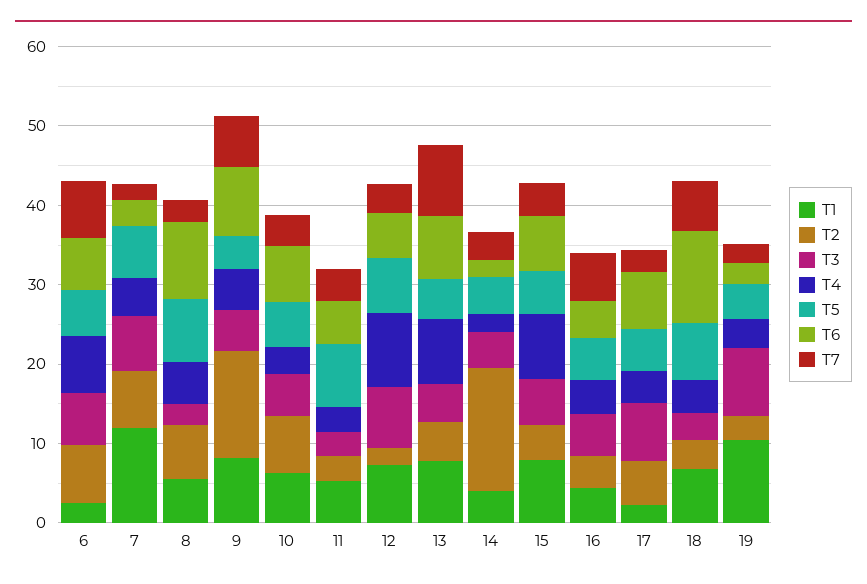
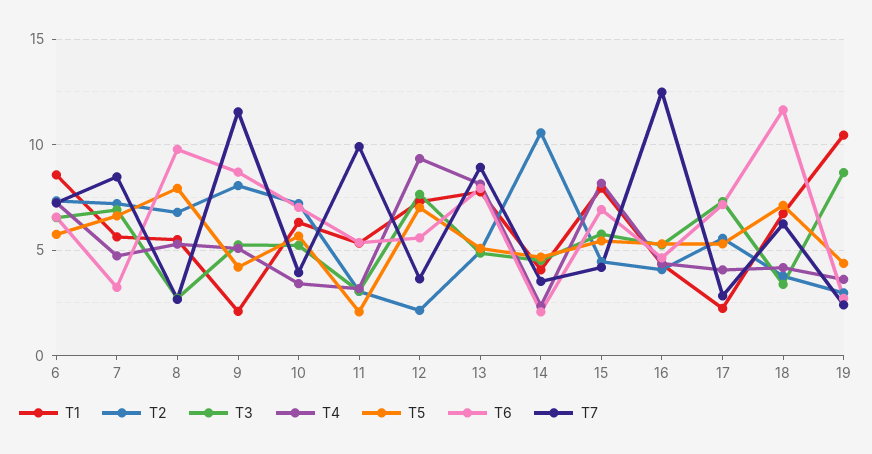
  {
    "T1": {
-     "6": 2,
+     "6": 8.5,
-     "7": 12,
+     "7": 5.5,
      "8": 5.5,
-     "9": 8,
+     "9": 2,
      "10": 6.5,
      "11": 5.5,
      "12": 7.5,
      "13": 8,
      "14": 4,
      "15": 8,
      "16": 4.5,
      "17": 2,
      "18": 6.5,
      "19": 10.5
    },
    "T2": {
      "6": 7.5,
      "7": 7,
      "8": 7,
-     "9": 14,
+     "9": 8,
      "10": 7,
      "11": 3,
      "12": 2,
      "13": 5,
-     "14": 16,
+     "14": 10.5,
      "15": 4.5,
      "16": 4,
      "17": 5.5,
      "18": 4,
      "19": 3
    },
    "T3": {
      "6": 6.5,
      "7": 7,
      "8": 2.5,
      "9": 5,
      "10": 5,
      "11": 3,
      "12": 7.5,
      "13": 5,
      "14": 4.5,
      "15": 6,
      "16": 5,
      "17": 7.5,
      "18": 3.5,
      "19": 8.5
    },
    "T4": {
      "6": 7,
      "7": 4.5,
      "8": 5.5,
      "9": 5,
      "10": 3.5,
      "11": 3,
      "12": 9.5,
      "13": 8,
      "14": 2.5,
      "15": 8,
      "16": 4.5,
      "17": 4,
      "18": 4,
      "19": 3.5
    },
    "T5": {
      "6": 5.5,
      "7": 6.5,
      "8": 8,
      "9": 4,
      "10": 5.5,
-     "11": 8,
+     "11": 2,
      "12": 7,
      "13": 5,
      "14": 4.5,
      "15": 5.5,
      "16": 5.5,
      "17": 5.5,
      "18": 7,
      "19": 4.5
    },
    "T6": {
      "6": 6.5,
      "7": 3,
      "8": 10,
      "9": 8.5,
      "10": 7,
      "11": 5.5,
      "12": 5.5,
      "13": 8,
      "14": 2,
      "15": 7,
      "16": 4.5,
      "17": 7,
      "18": 11.5,
      "19": 2.5
    },
    "T7": {
      "6": 7,
-     "7": 2,
+     "7": 8.5,
      "8": 2.5,
-     "9": 6,
+     "9": 11.5,
      "10": 4,
-     "11": 4,
+     "11": 10,
      "12": 3.5,
      "13": 9,
      "14": 3.5,
      "15": 4,
-     "16": 6,
+     "16": 12.5,
      "17": 3,
      "18": 6,
      "19": 2.5
    }
  }

